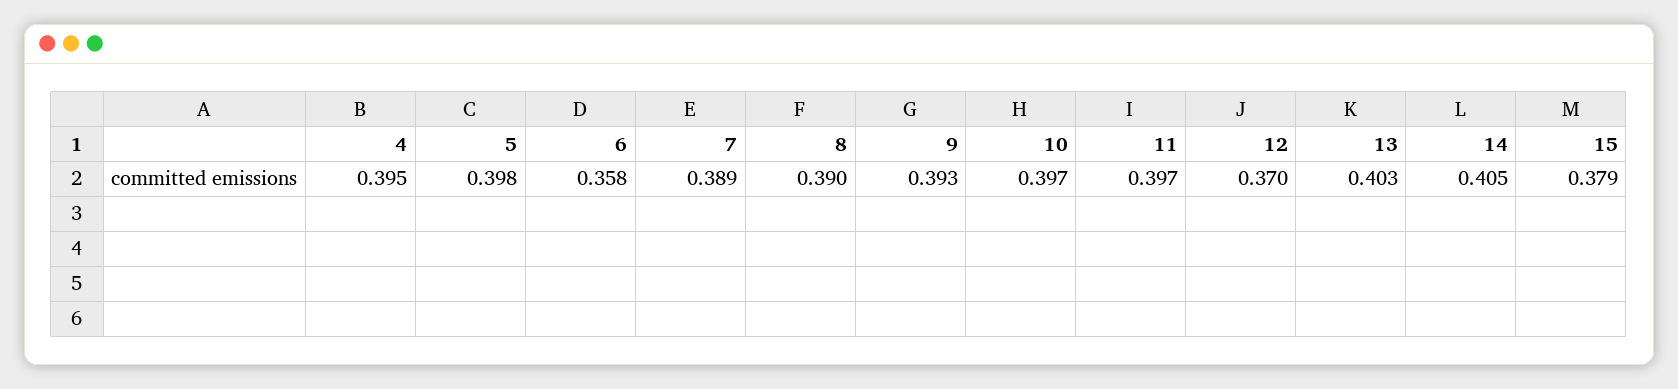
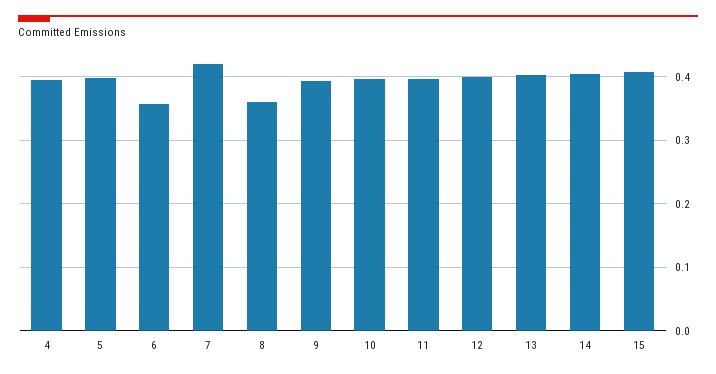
  {
    "4": 0.395,
    "5": 0.398,
    "6": 0.358,
-   "7": 0.389,
+   "7": 0.42,
-   "8": 0.39,
+   "8": 0.36,
    "9": 0.393,
    "10": 0.397,
    "11": 0.397,
-   "12": 0.37,
+   "12": 0.4,
    "13": 0.403,
    "14": 0.405,
-   "15": 0.379
+   "15": 0.41
  }

